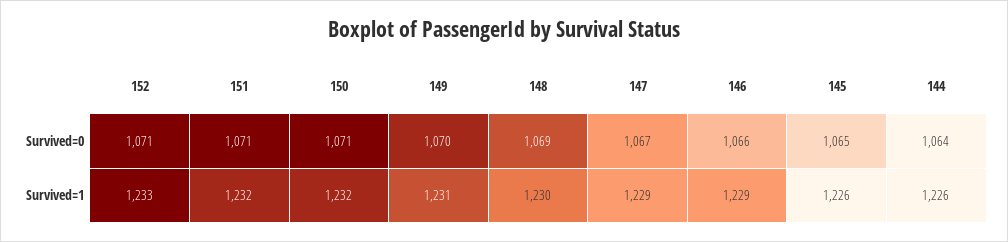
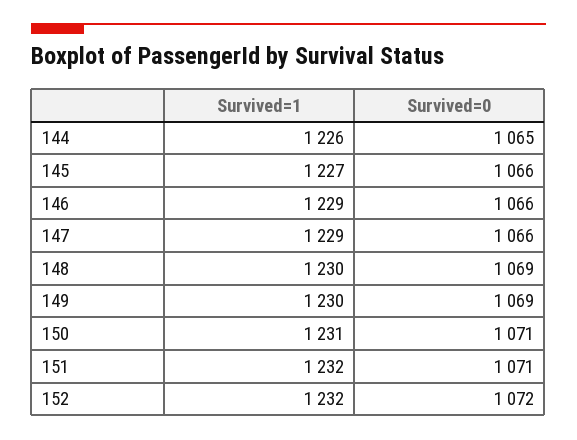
  {
    "152": {
-     "Survived=0": 1071,
+     "Survived=0": 1072,
-     "Survived=1": 1233
+     "Survived=1": 1232
    },
    "151": {
      "Survived=0": 1071,
      "Survived=1": 1232
    },
    "150": {
      "Survived=0": 1071,
-     "Survived=1": 1232
+     "Survived=1": 1231
    },
    "149": {
-     "Survived=0": 1070,
+     "Survived=0": 1069,
-     "Survived=1": 1231
+     "Survived=1": 1230
    },
    "148": {
      "Survived=0": 1069,
      "Survived=1": 1230
    },
    "147": {
-     "Survived=0": 1067,
+     "Survived=0": 1066,
      "Survived=1": 1229
    },
    "146": {
      "Survived=0": 1066,
      "Survived=1": 1229
    },
    "145": {
-     "Survived=0": 1065,
+     "Survived=0": 1066,
-     "Survived=1": 1226
+     "Survived=1": 1227
    },
    "144": {
-     "Survived=0": 1064,
+     "Survived=0": 1065,
      "Survived=1": 1226
    }
  }

